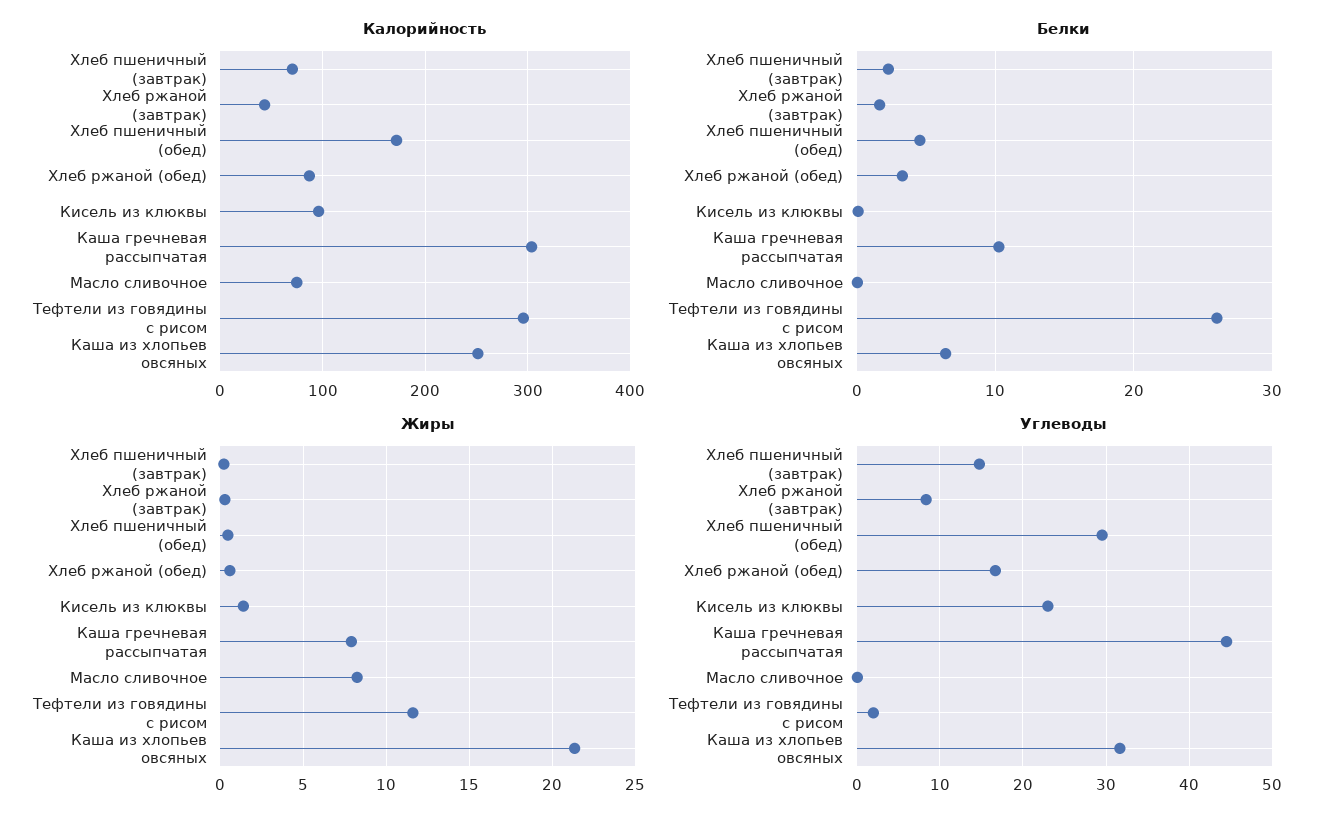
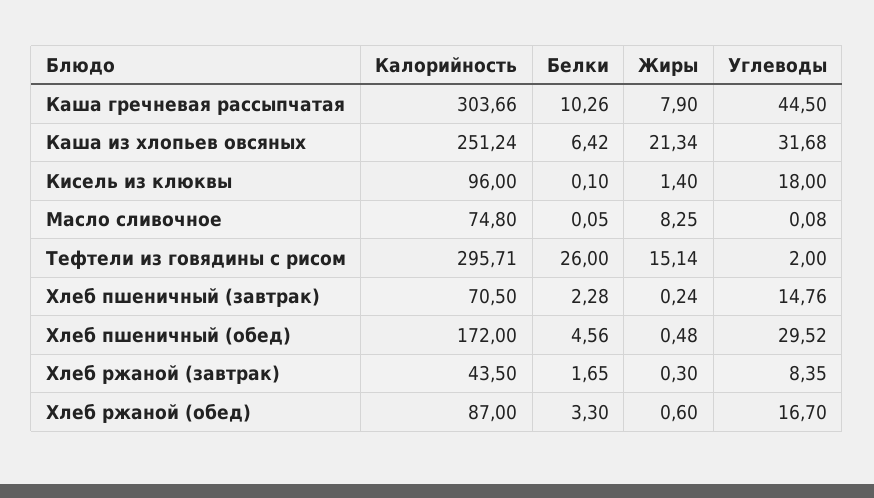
  {
    "Калорийность": {
      "Хлеб пшеничный (завтрак)": 70.5,
      "Хлеб ржаной (завтрак)": 43.5,
      "Хлеб пшеничный (обед)": 172,
      "Хлеб ржаной (обед)": 87,
      "Кисель из клюквы": 96,
      "Каша гречневая рассыпчатая": 303.66,
      "Масло сливочное": 74.8,
      "Тефтели из говядины с рисом": 295.71,
      "Каша из хлопьев овсяных": 251.24
    },
    "Белки": {
      "Хлеб пшеничный (завтрак)": 2.28,
      "Хлеб ржаной (завтрак)": 1.65,
      "Хлеб пшеничный (обед)": 4.56,
      "Хлеб ржаной (обед)": 3.3,
      "Кисель из клюквы": 0.1,
      "Каша гречневая рассыпчатая": 10.26,
      "Масло сливочное": 0.05,
      "Тефтели из говядины с рисом": 26,
      "Каша из хлопьев овсяных": 6.42
    },
    "Жиры": {
      "Хлеб пшеничный (завтрак)": 0.24,
      "Хлеб ржаной (завтрак)": 0.3,
      "Хлеб пшеничный (обед)": 0.48,
      "Хлеб ржаной (обед)": 0.6,
      "Кисель из клюквы": 1.4,
      "Каша гречневая рассыпчатая": 7.9,
      "Масло сливочное": 8.25,
-     "Тефтели из говядины с рисом": 11.5,
+     "Тефтели из говядины с рисом": 15.14,
      "Каша из хлопьев овсяных": 21.34
    },
    "Углеводы": {
      "Хлеб пшеничный (завтрак)": 14.76,
      "Хлеб ржаной (завтрак)": 8.35,
      "Хлеб пшеничный (обед)": 29.52,
      "Хлеб ржаной (обед)": 16.7,
-     "Кисель из клюквы": 23,
+     "Кисель из клюквы": 18,
      "Каша гречневая рассыпчатая": 44.5,
      "Масло сливочное": 0.08,
      "Тефтели из говядины с рисом": 2,
      "Каша из хлопьев овсяных": 31.68
    }
  }

